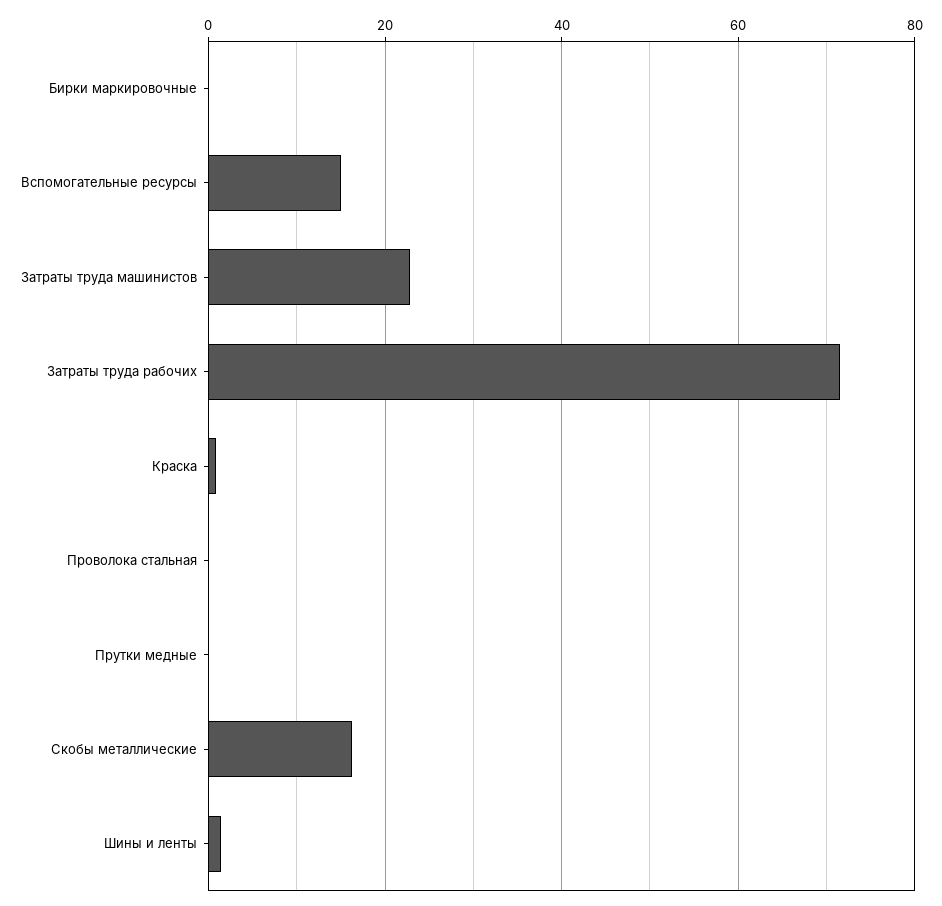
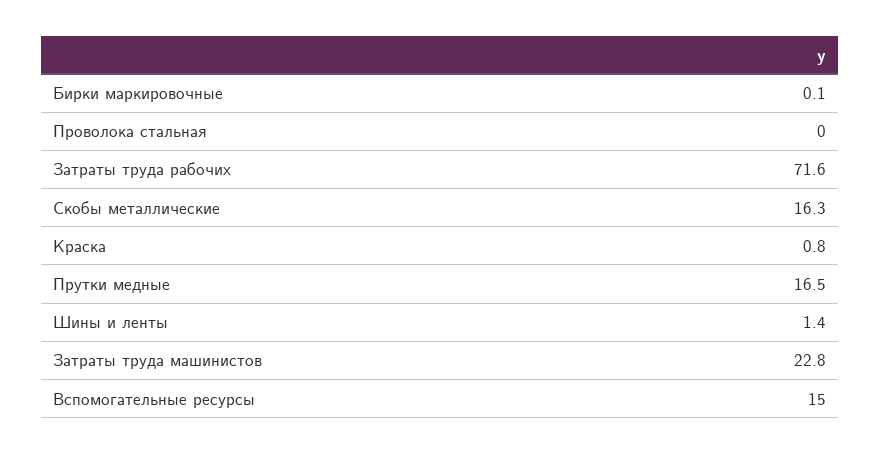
  {
    "Бирки маркировочные": 0.1,
    "Вспомогательные ресурсы": 15,
    "Затраты труда машинистов": 22.8,
    "Затраты труда рабочих": 71.6,
    "Краска": 0.8,
    "Проволока стальная": 0,
-   "Прутки медные": 0,
+   "Прутки медные": 16.5,
    "Скобы металлические": 16.3,
    "Шины и ленты": 1.4
  }

